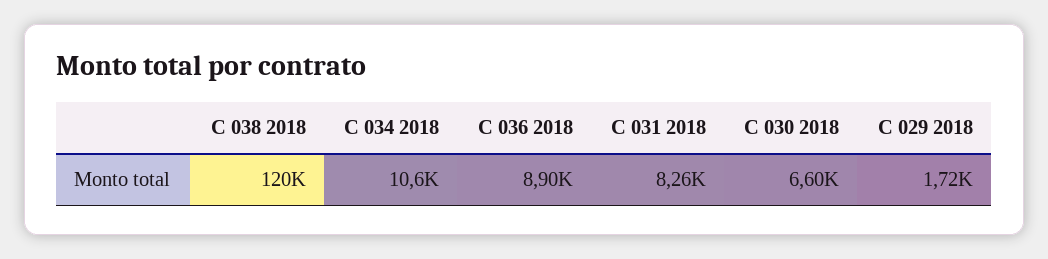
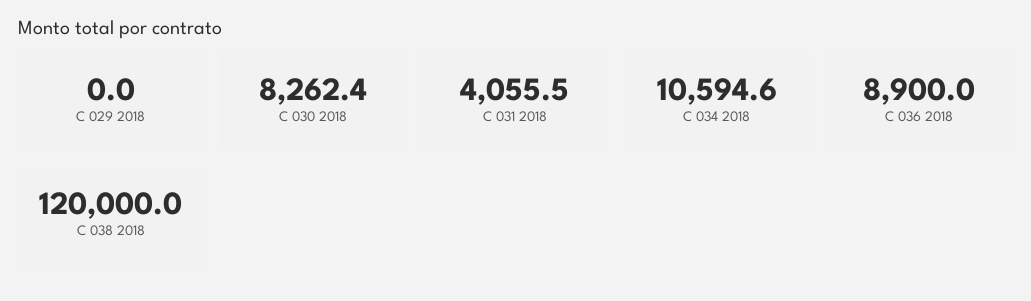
  {
    "C 038 2018": 120000,
    "C 034 2018": 10594.6,
    "C 036 2018": 8900,
-   "C 031 2018": 8260,
+   "C 031 2018": 4055.5,
-   "C 030 2018": 6600,
+   "C 030 2018": 8262.4,
-   "C 029 2018": 1720
+   "C 029 2018": 0
  }

